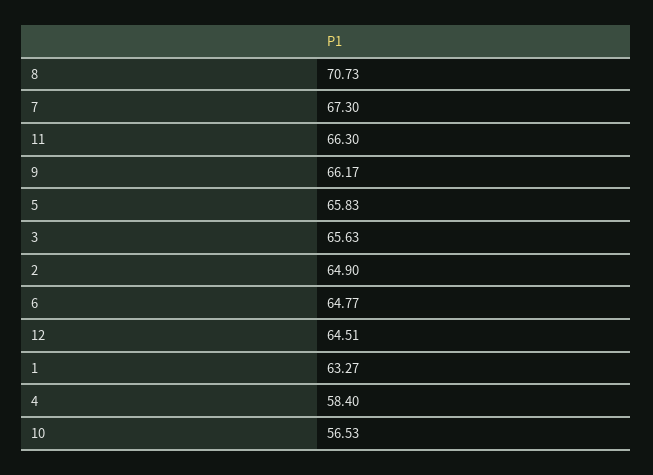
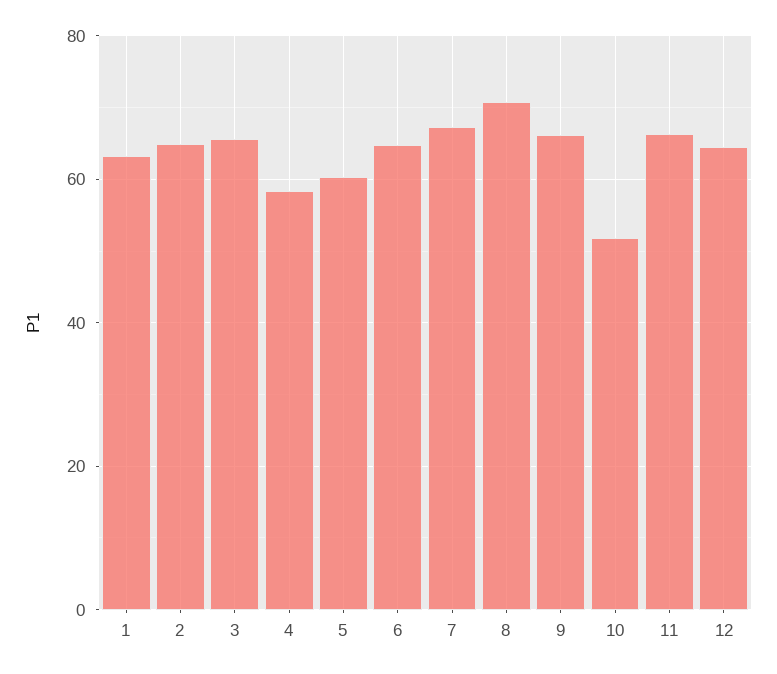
  {
    "8": 70.73,
    "7": 67.3,
    "11": 66.3,
    "9": 66.17,
-   "5": 65.83,
+   "5": 60,
    "3": 65.63,
    "2": 64.9,
    "6": 64.77,
    "12": 64.51,
    "1": 63.27,
    "4": 58.4,
-   "10": 56.53
+   "10": 52
  }

